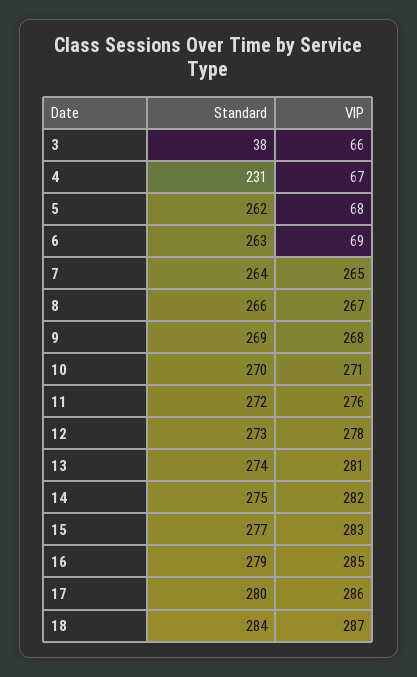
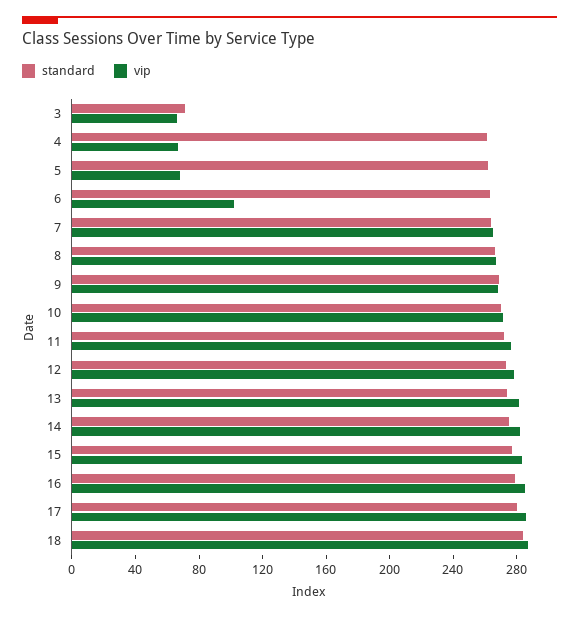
  {
    "Standard": {
-     "3": 38,
+     "3": 70,
-     "4": 231,
+     "4": 260,
      "5": 262,
      "6": 263,
      "7": 264,
      "8": 266,
      "9": 269,
      "10": 270,
      "11": 272,
      "12": 273,
      "13": 274,
      "14": 275,
      "15": 277,
      "16": 279,
      "17": 280,
      "18": 284
    },
    "VIP": {
      "3": 66,
      "4": 67,
      "5": 68,
-     "6": 69,
+     "6": 100,
      "7": 265,
      "8": 267,
      "9": 268,
      "10": 271,
      "11": 276,
      "12": 278,
      "13": 281,
      "14": 282,
      "15": 283,
      "16": 285,
      "17": 286,
      "18": 287
    }
  }

